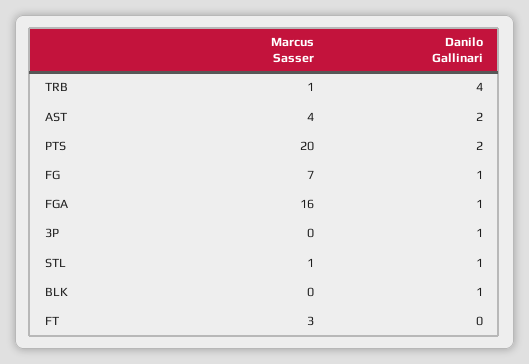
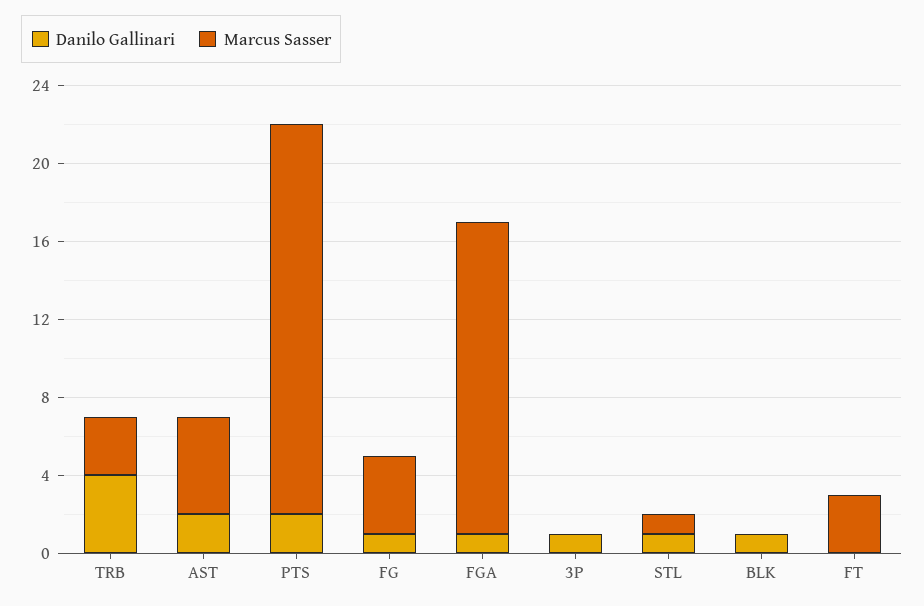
  {
    "Marcus Sasser": {
-     "TRB": 1,
+     "TRB": 3,
-     "AST": 4,
+     "AST": 5,
      "PTS": 20,
-     "FG": 7,
+     "FG": 4,
      "FGA": 16,
      "3P": 0,
      "STL": 1,
      "BLK": 0,
      "FT": 3
    },
    "Danilo Gallinari": {
      "TRB": 4,
      "AST": 2,
      "PTS": 2,
      "FG": 1,
      "FGA": 1,
      "3P": 1,
      "STL": 1,
      "BLK": 1,
      "FT": 0
    }
  }

